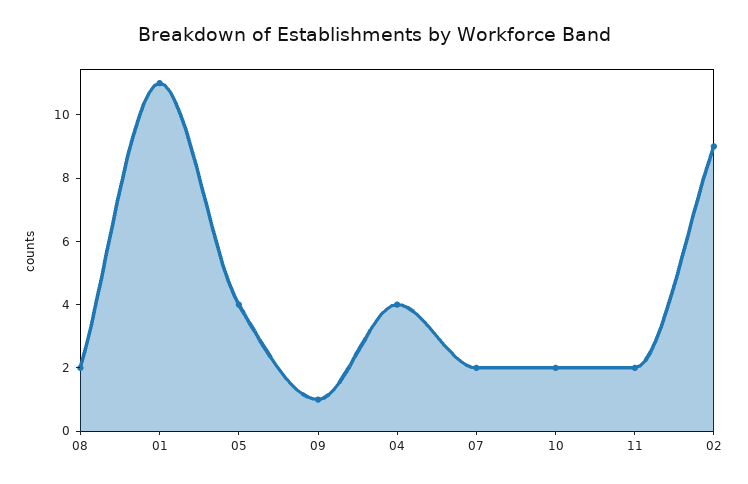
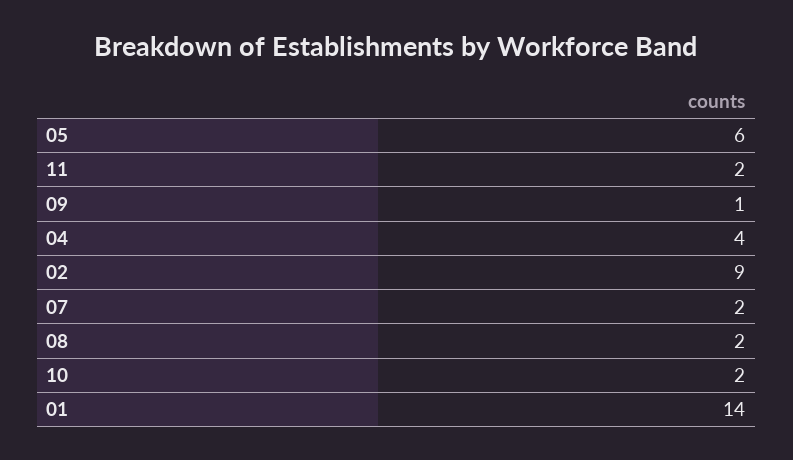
  {
    "08": 2,
-   "01": 11,
+   "01": 14,
-   "05": 4,
+   "05": 6,
    "09": 1,
    "04": 4,
    "07": 2,
    "10": 2,
    "11": 2,
    "02": 9
  }

